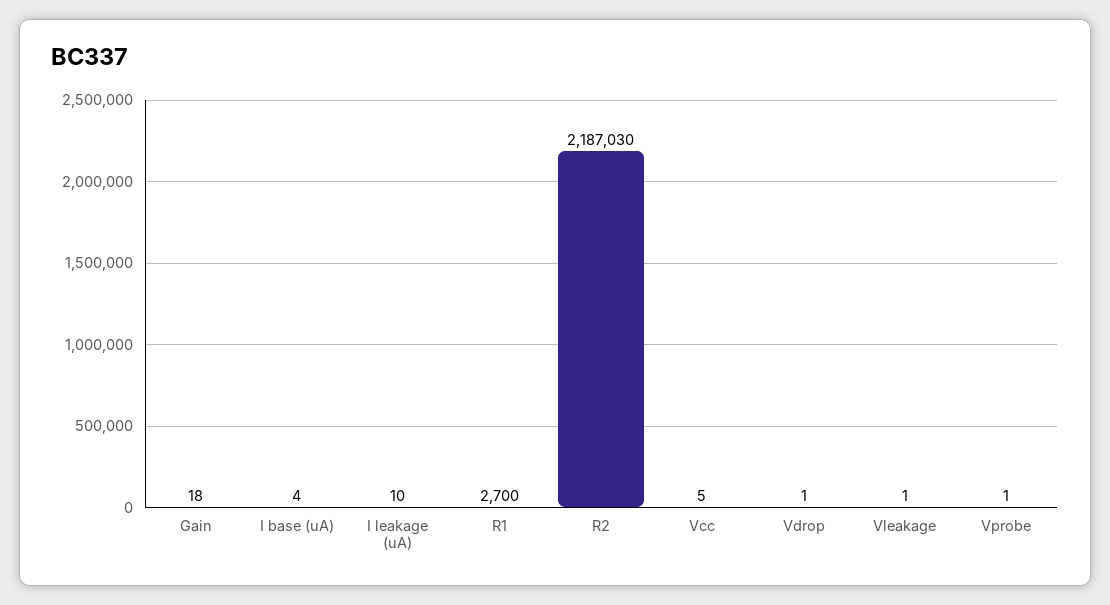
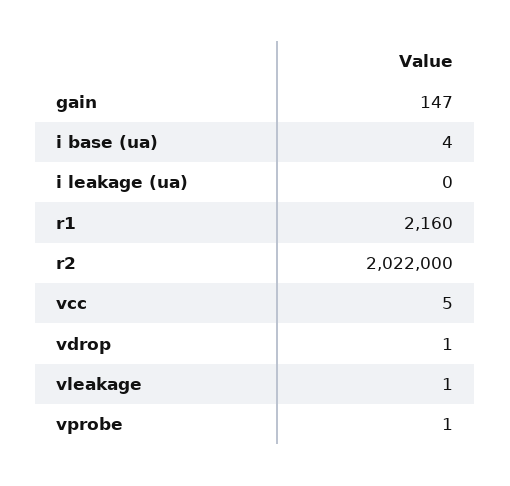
  {
-   "Gain": 18,
+   "Gain": 147,
    "I base (uA)": 4,
-   "I leakage (uA)": 10,
+   "I leakage (uA)": 0,
-   "R1": 2700,
+   "R1": 2160,
-   "R2": 2187030,
+   "R2": 2022000,
    "Vcc": 5,
    "Vdrop": 1,
    "Vleakage": 1,
    "Vprobe": 1
  }

